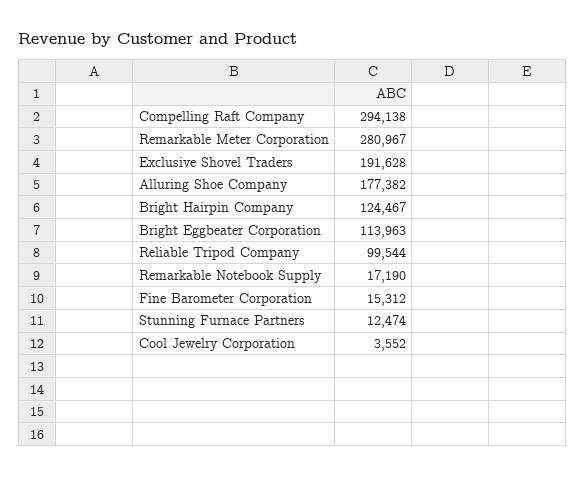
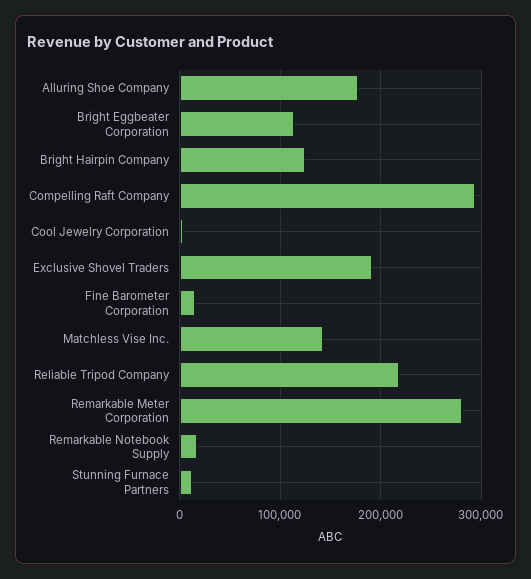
  {
    "Compelling Raft Company": 294138,
    "Remarkable Meter Corporation": 280967,
    "Exclusive Shovel Traders": 191628,
    "Alluring Shoe Company": 177382,
    "Bright Hairpin Company": 124467,
    "Bright Eggbeater Corporation": 113963,
-   "Reliable Tripod Company": 99544,
+   "Reliable Tripod Company": 220000,
    "Remarkable Notebook Supply": 17190,
    "Fine Barometer Corporation": 15312,
    "Stunning Furnace Partners": 12474,
-   "Cool Jewelry Corporation": 3552
+   "Cool Jewelry Corporation": 3552,
+   "Matchless Vise Inc.": 140000
  }

